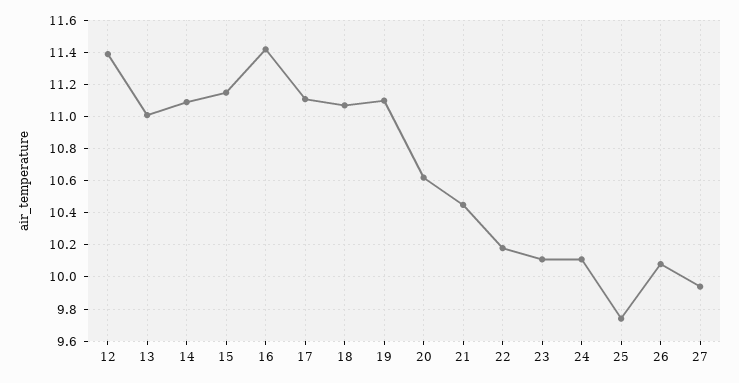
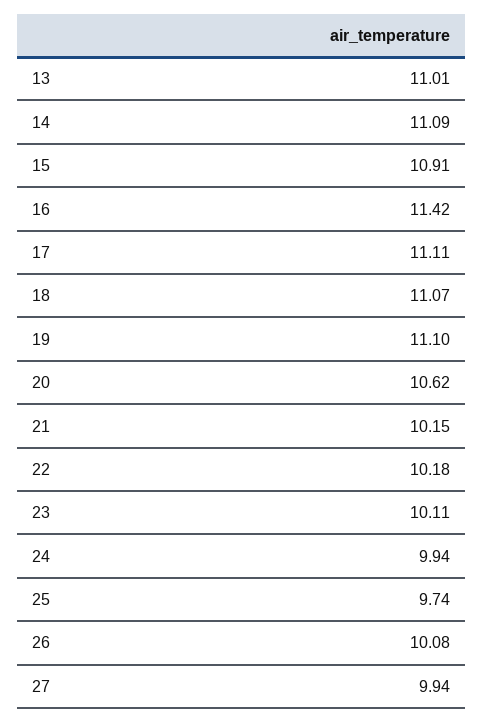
  {
-   "12": 11.4,
    "13": 11.01,
    "14": 11.09,
-   "15": 11.15,
+   "15": 10.91,
    "16": 11.42,
    "17": 11.11,
    "18": 11.07,
    "19": 11.1,
    "20": 10.62,
-   "21": 10.45,
+   "21": 10.15,
    "22": 10.18,
    "23": 10.11,
-   "24": 10.1,
+   "24": 9.94,
    "25": 9.74,
    "26": 10.08,
    "27": 9.94
  }

